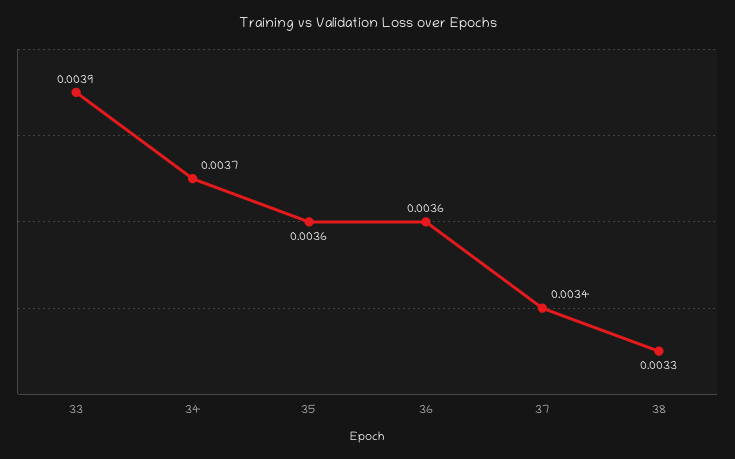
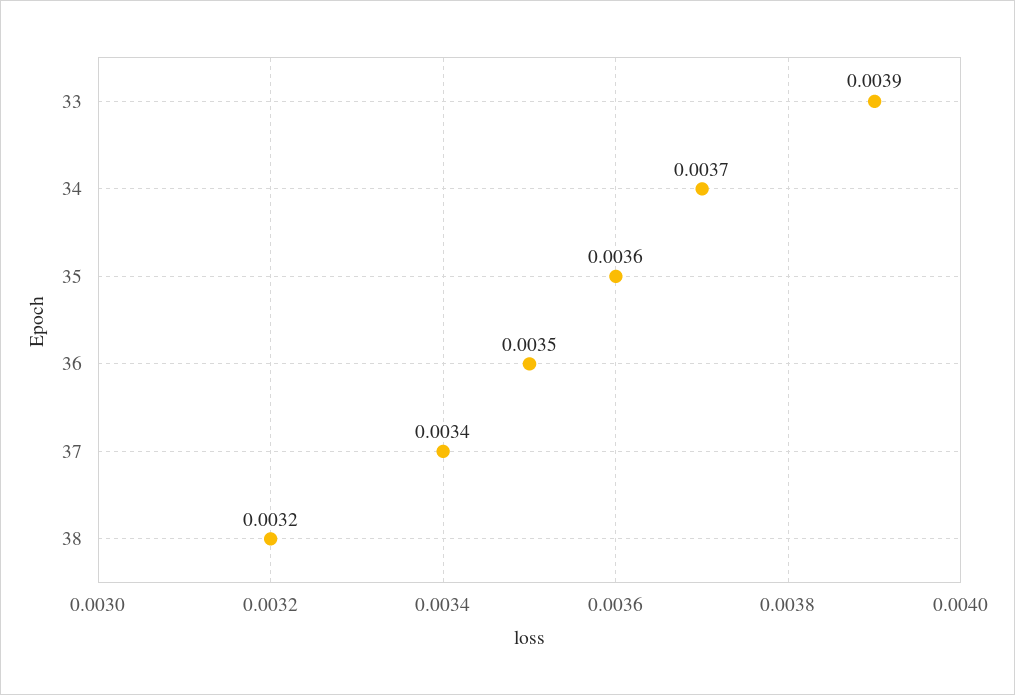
  {
    "33": 0.0039,
    "34": 0.0037,
    "35": 0.0036,
-   "36": 0.0036,
+   "36": 0.0035,
    "37": 0.0034,
-   "38": 0.0033
+   "38": 0.0032
  }

